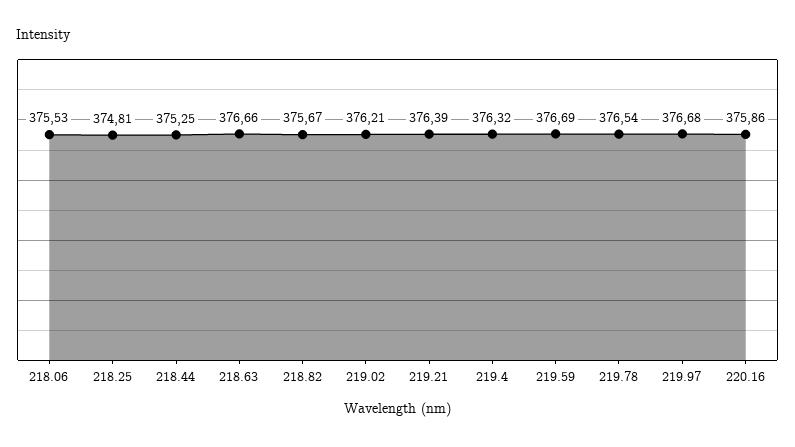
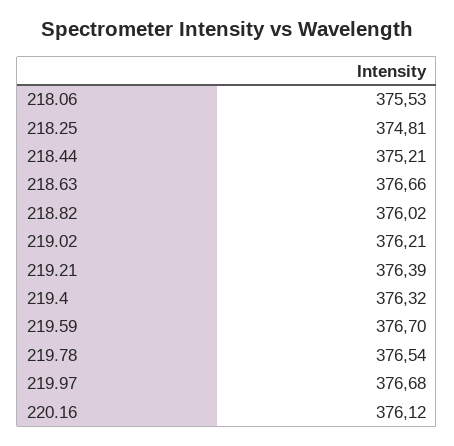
  {
    "218.06": 375.53,
    "218.25": 374.81,
-   "218.44": 375.25,
+   "218.44": 375.21,
    "218.63": 376.66,
-   "218.82": 375.67,
+   "218.82": 376.02,
    "219.02": 376.21,
    "219.21": 376.39,
    "219.4": 376.32,
-   "219.59": 376.69,
+   "219.59": 376.7,
    "219.78": 376.54,
    "219.97": 376.68,
-   "220.16": 375.86
+   "220.16": 376.12
  }

